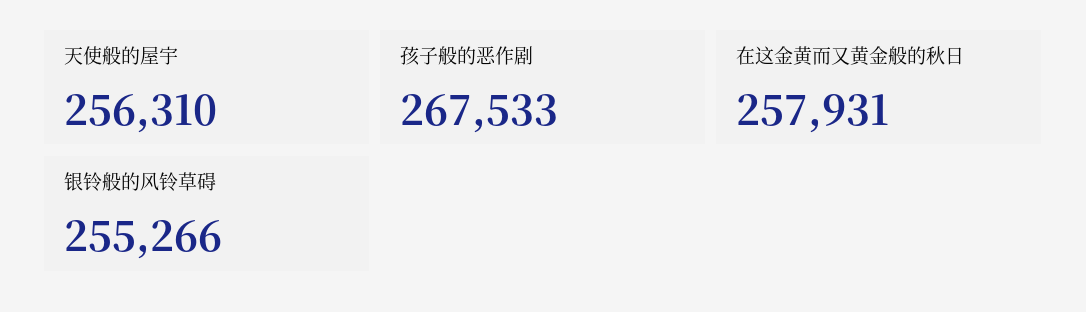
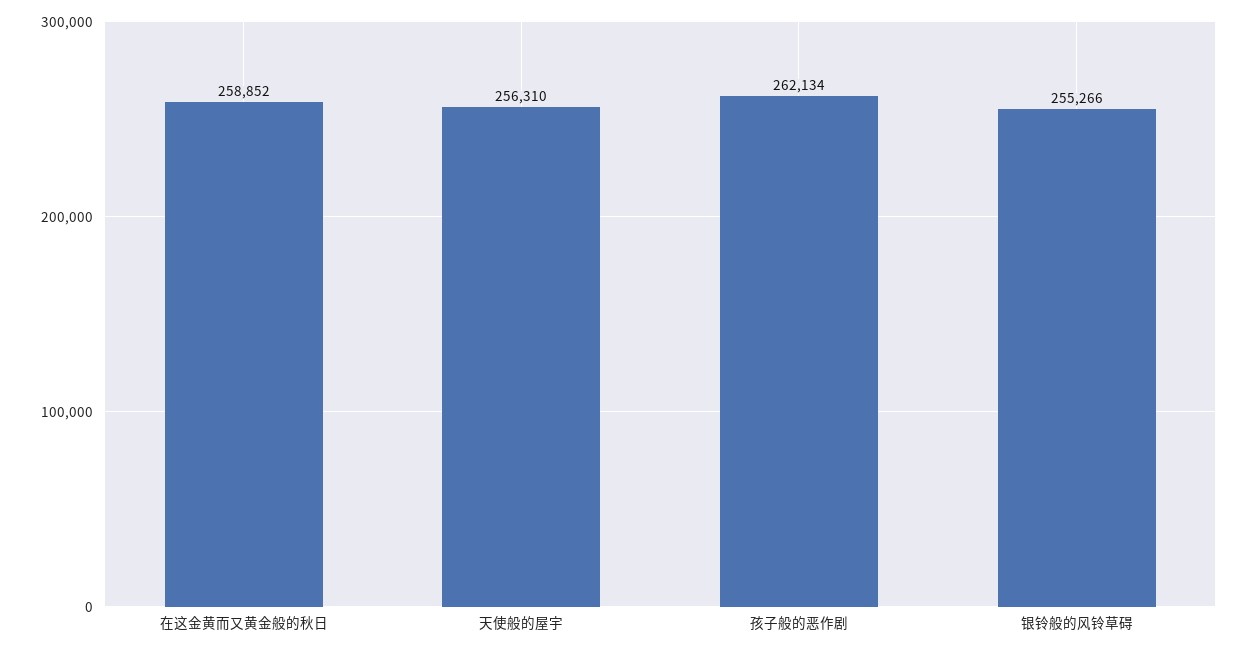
  {
    "天使般的屋宇": 256310,
-   "孩子般的恶作剧": 267533,
+   "孩子般的恶作剧": 262134,
-   "在这金黄而又黄金般的秋日": 257931,
+   "在这金黄而又黄金般的秋日": 258852,
    "银铃般的风铃草碍": 255266
  }

